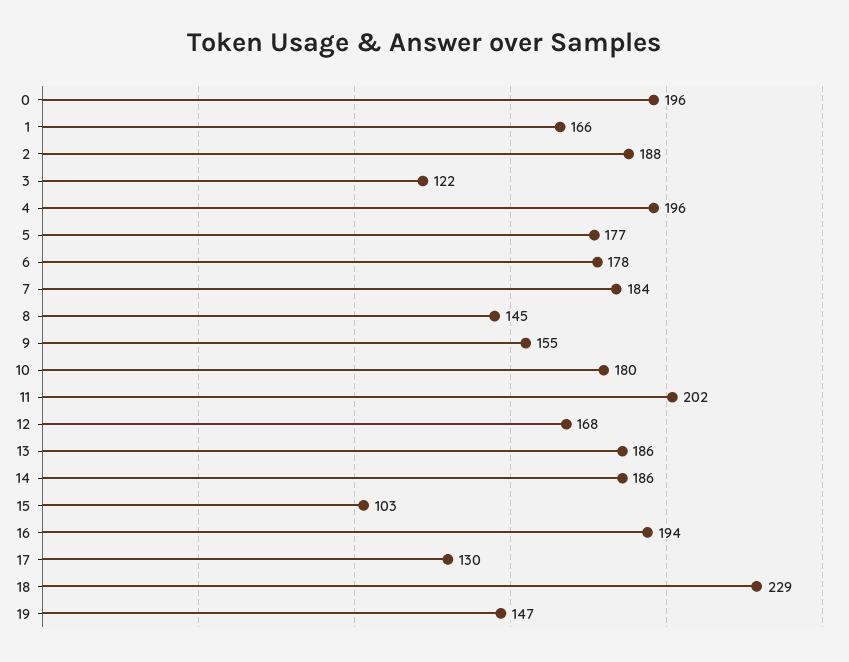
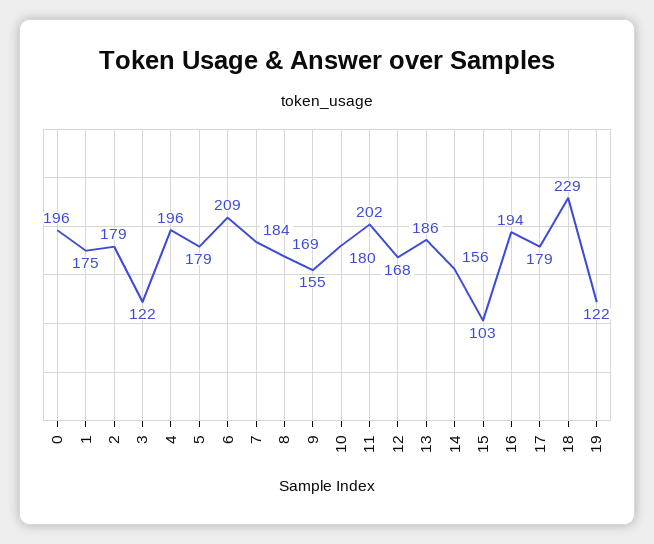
  {
    "0": 196,
-   "1": 166,
+   "1": 175,
-   "2": 188,
+   "2": 179,
    "3": 122,
    "4": 196,
-   "5": 177,
+   "5": 179,
-   "6": 178,
+   "6": 209,
    "7": 184,
-   "8": 145,
+   "8": 169,
    "9": 155,
    "10": 180,
    "11": 202,
    "12": 168,
    "13": 186,
-   "14": 186,
+   "14": 156,
    "15": 103,
    "16": 194,
-   "17": 130,
+   "17": 179,
    "18": 229,
-   "19": 147
+   "19": 122
  }

